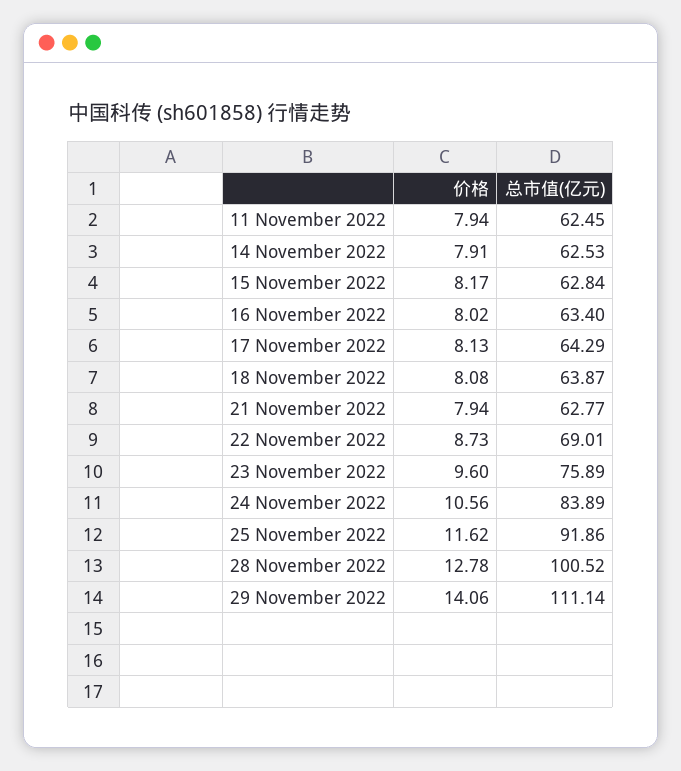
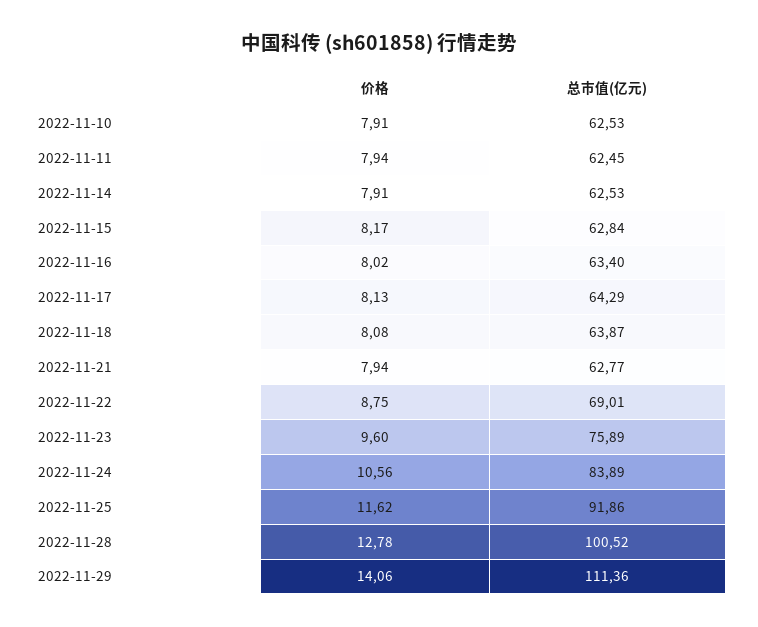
  {
    "价格": {
      "11 November 2022": 7.94,
      "14 November 2022": 7.91,
      "15 November 2022": 8.17,
      "16 November 2022": 8.02,
      "17 November 2022": 8.13,
      "18 November 2022": 8.08,
      "21 November 2022": 7.94,
-     "22 November 2022": 8.73,
+     "22 November 2022": 8.75,
      "23 November 2022": 9.6,
      "24 November 2022": 10.56,
      "25 November 2022": 11.62,
      "28 November 2022": 12.78,
-     "29 November 2022": 14.06
+     "29 November 2022": 14.06,
+     "2022-11-10": 7.91
    },
    "总市值(亿元)": {
      "11 November 2022": 62.45,
      "14 November 2022": 62.53,
      "15 November 2022": 62.84,
      "16 November 2022": 63.4,
      "17 November 2022": 64.29,
      "18 November 2022": 63.87,
      "21 November 2022": 62.77,
      "22 November 2022": 69.01,
      "23 November 2022": 75.89,
      "24 November 2022": 83.89,
      "25 November 2022": 91.86,
      "28 November 2022": 100.52,
-     "29 November 2022": 111.14
+     "29 November 2022": 111.36,
+     "2022-11-10": 62.53
    }
  }

